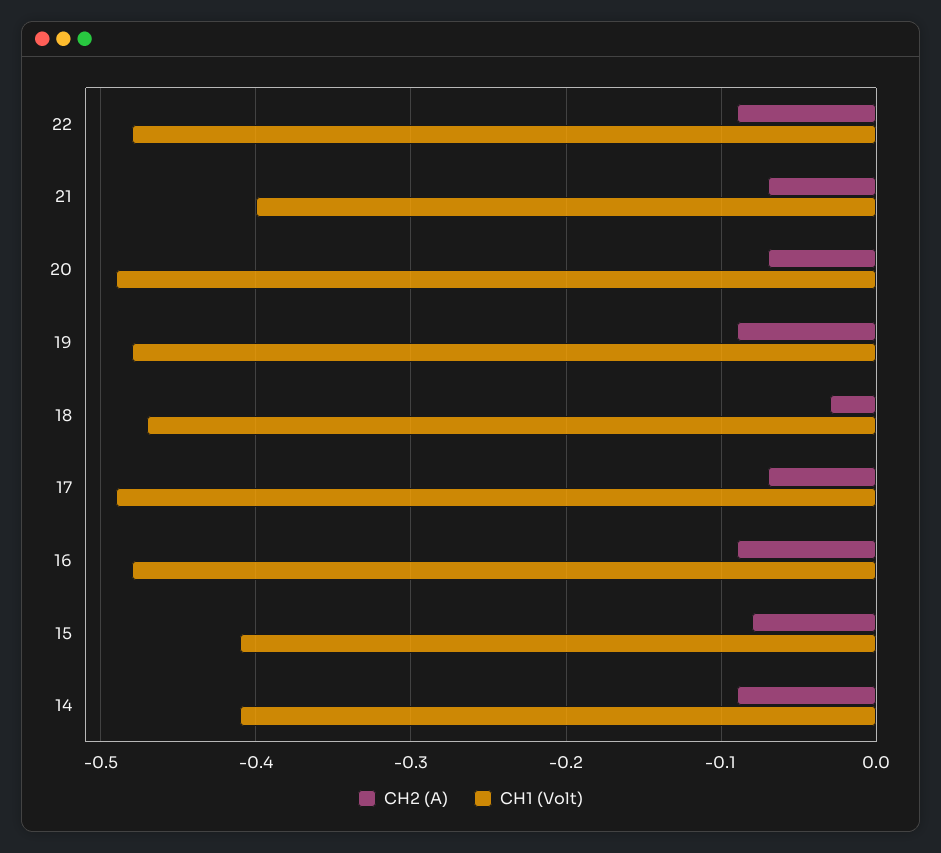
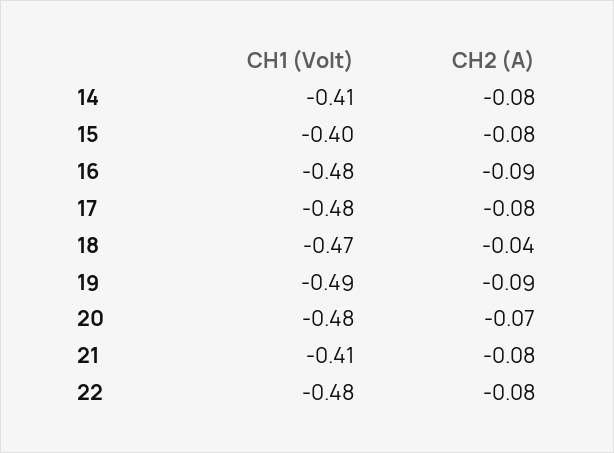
  {
    "CH2 (A)": {
-     "22": -0.09,
+     "22": -0.08,
-     "21": -0.07,
+     "21": -0.08,
      "20": -0.07,
      "19": -0.09,
-     "18": -0.03,
+     "18": -0.04,
-     "17": -0.07,
+     "17": -0.08,
      "16": -0.09,
      "15": -0.08,
-     "14": -0.09
+     "14": -0.08
    },
    "CH1 (Volt)": {
      "22": -0.48,
-     "21": -0.4,
+     "21": -0.41,
-     "20": -0.49,
+     "20": -0.48,
-     "19": -0.48,
+     "19": -0.49,
      "18": -0.47,
-     "17": -0.49,
+     "17": -0.48,
      "16": -0.48,
-     "15": -0.41,
+     "15": -0.4,
      "14": -0.41
    }
  }

